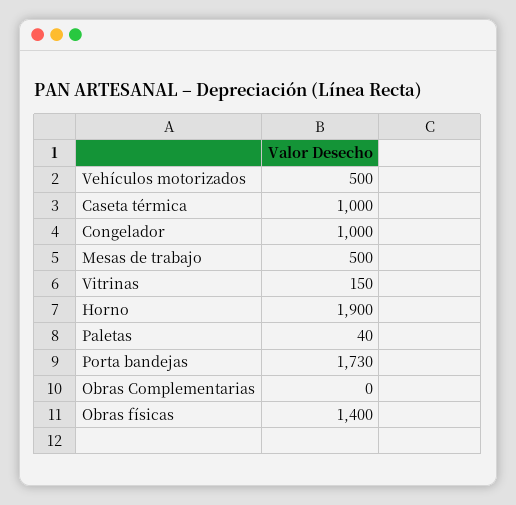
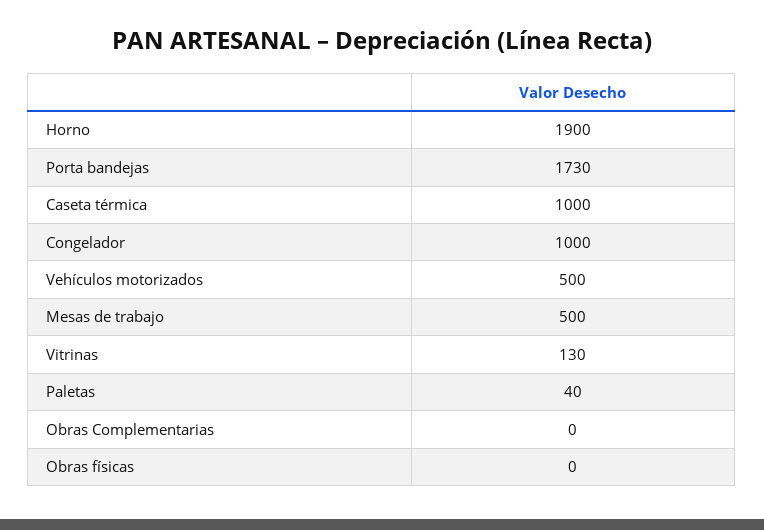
  {
    "Vehículos motorizados": 500,
    "Caseta térmica": 1000,
    "Congelador": 1000,
    "Mesas de trabajo": 500,
-   "Vitrinas": 150,
+   "Vitrinas": 130,
    "Horno": 1900,
    "Paletas": 40,
    "Porta bandejas": 1730,
    "Obras Complementarias": 0,
-   "Obras físicas": 1400
+   "Obras físicas": 0
  }

